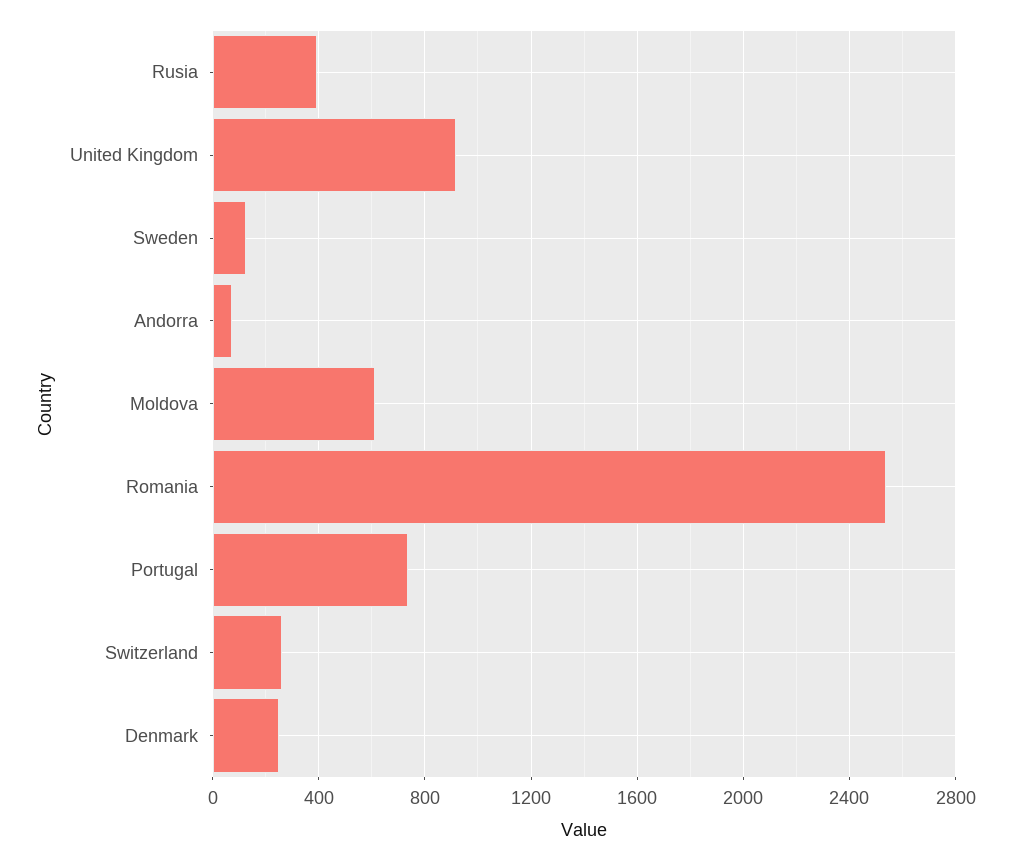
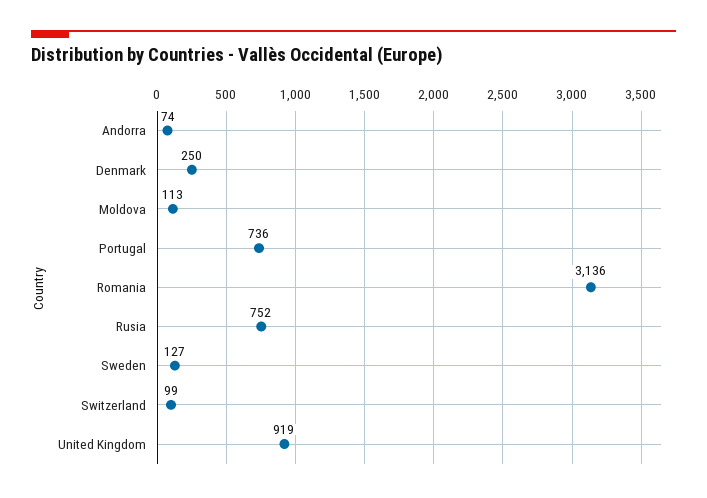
  {
-   "Rusia": 400,
+   "Rusia": 752,
    "United Kingdom": 919,
    "Sweden": 127,
    "Andorra": 74,
-   "Moldova": 600,
+   "Moldova": 113,
-   "Romania": 2550,
+   "Romania": 3136,
    "Portugal": 736,
-   "Switzerland": 250,
+   "Switzerland": 99,
    "Denmark": 250
  }

